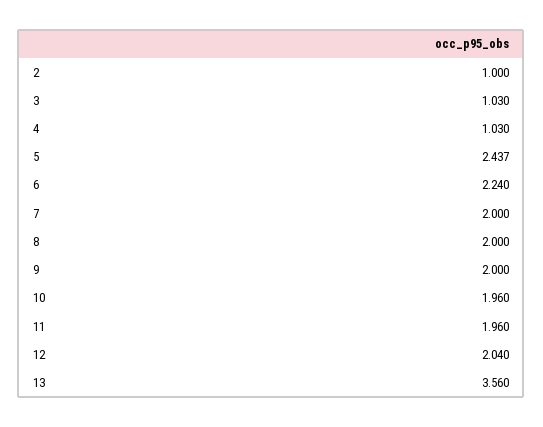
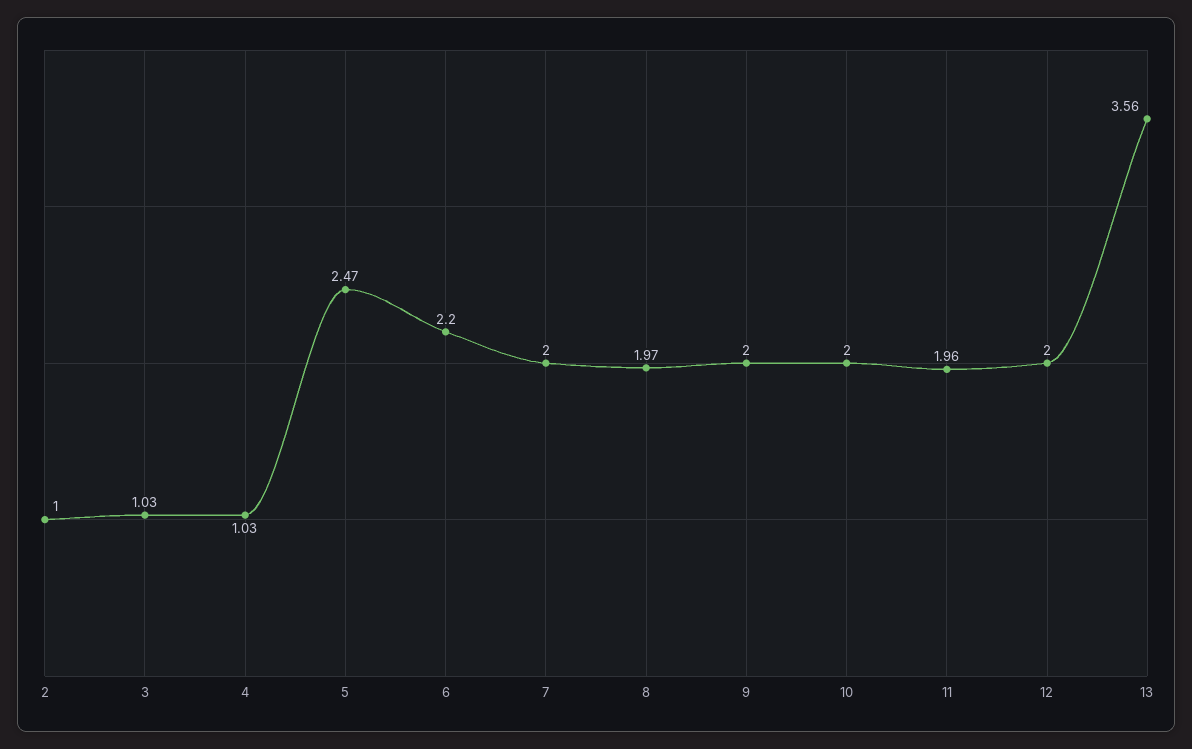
  {
    "2": 1,
    "3": 1.03,
    "4": 1.03,
-   "5": 2.437,
+   "5": 2.47,
-   "6": 2.24,
+   "6": 2.2,
    "7": 2,
-   "8": 2,
+   "8": 1.97,
    "9": 2,
-   "10": 1.96,
+   "10": 2,
    "11": 1.96,
-   "12": 2.04,
+   "12": 2,
    "13": 3.56
  }

